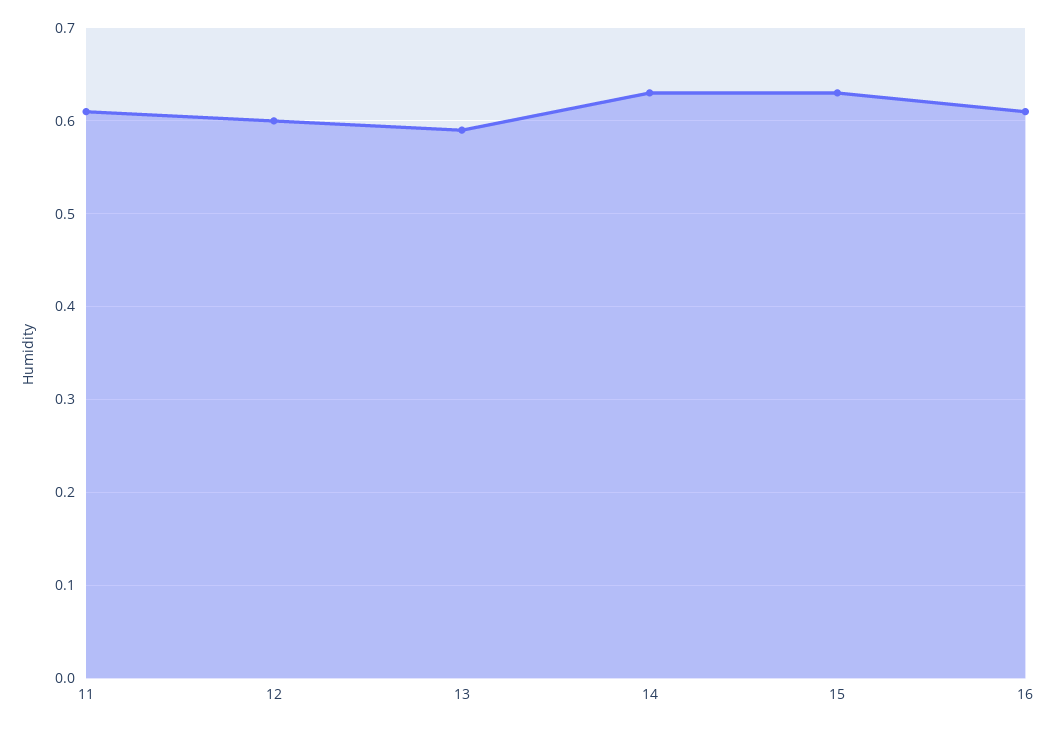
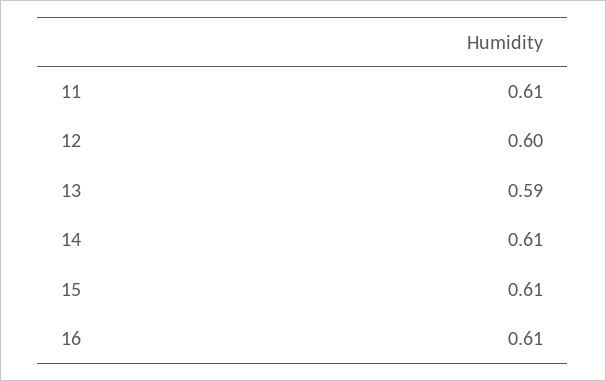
  {
    "11": 0.61,
    "12": 0.6,
    "13": 0.59,
-   "14": 0.63,
+   "14": 0.61,
-   "15": 0.63,
+   "15": 0.61,
    "16": 0.61
  }

